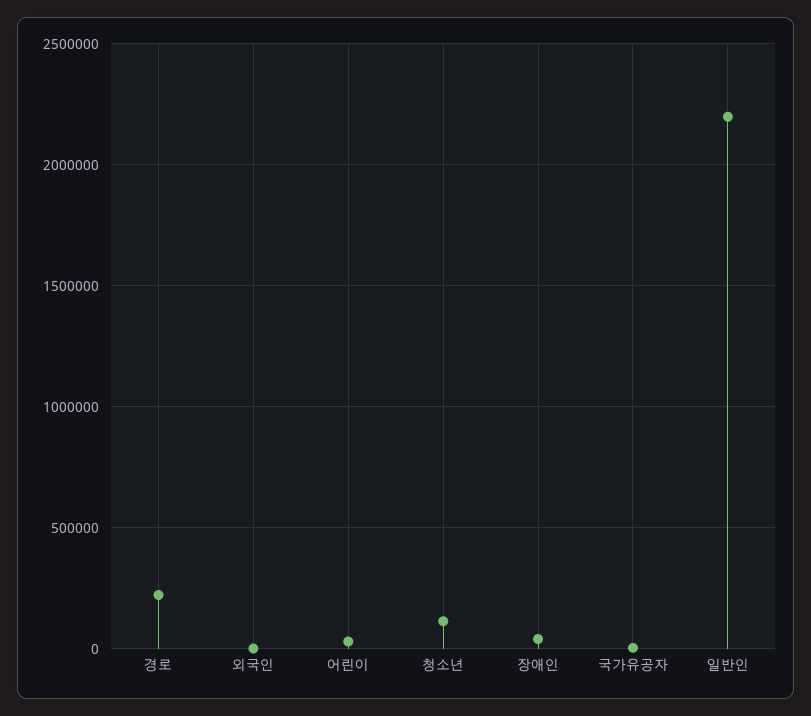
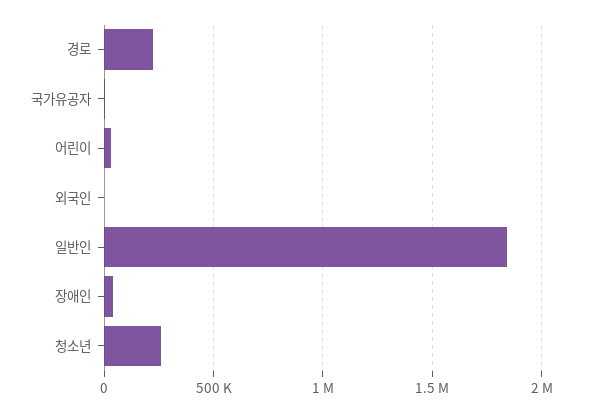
  {
    "경로": 200000,
    "외국인": 0,
    "어린이": 50000,
-   "청소년": 100000,
+   "청소년": 250000,
    "장애인": 50000,
    "국가유공자": 0,
-   "일반인": 2200000
+   "일반인": 1850000
  }

